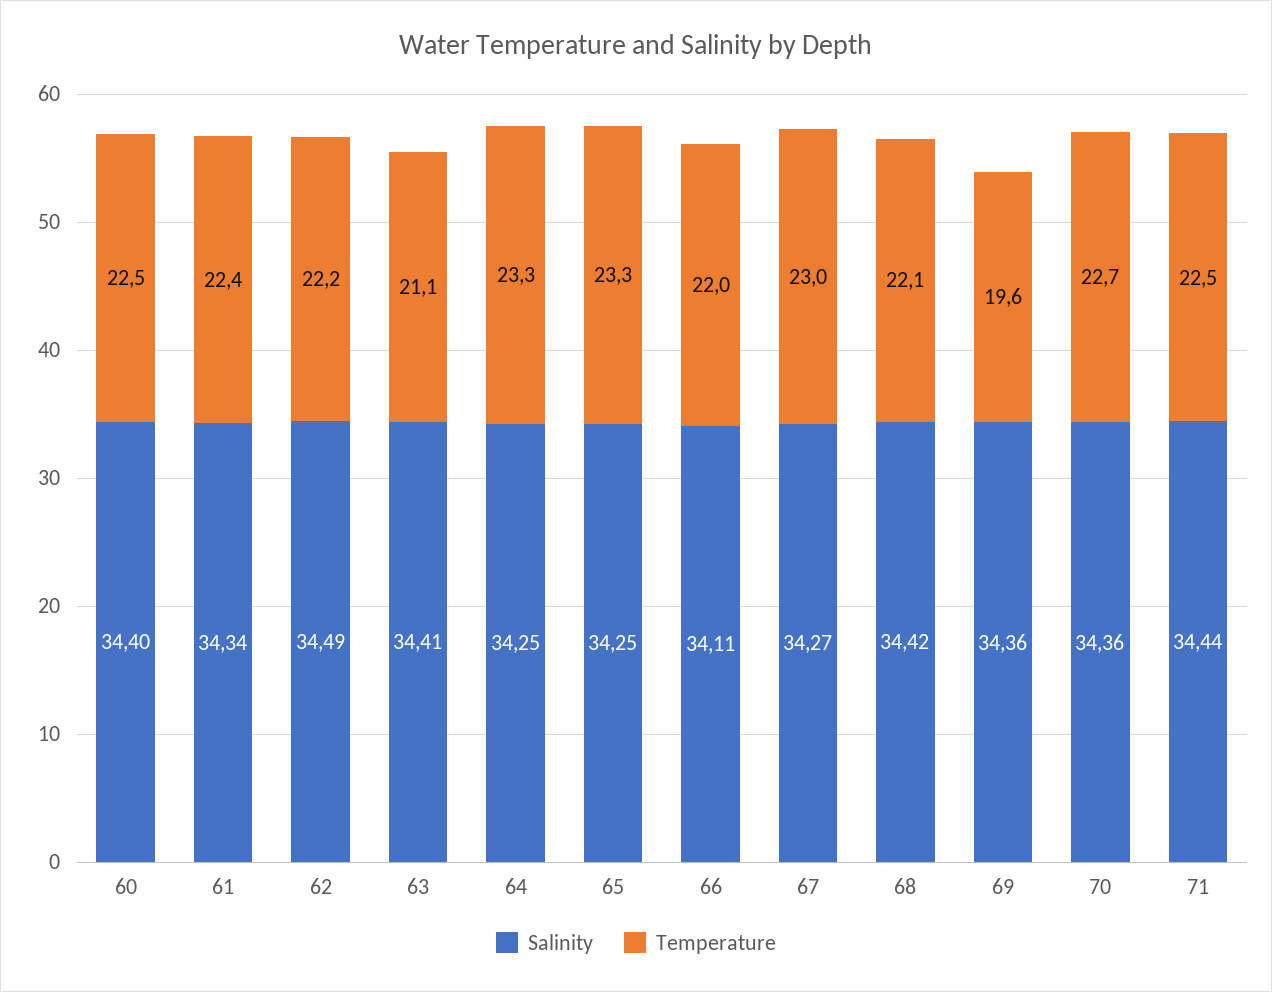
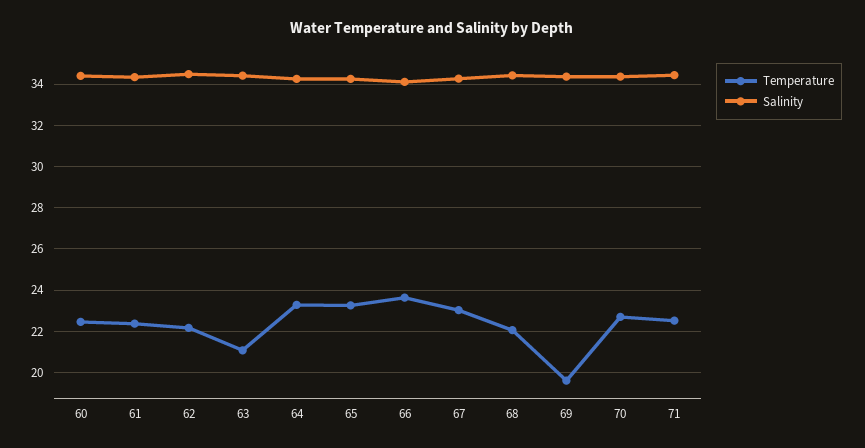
  {
    "Salinity": {
      "60": 34.4,
      "61": 34.34,
      "62": 34.49,
      "63": 34.41,
      "64": 34.25,
      "65": 34.25,
      "66": 34.11,
      "67": 34.27,
      "68": 34.42,
      "69": 34.36,
      "70": 34.36,
      "71": 34.44
    },
    "Temperature": {
      "60": 22.5,
      "61": 22.4,
      "62": 22.2,
      "63": 21.1,
      "64": 23.3,
      "65": 23.3,
-     "66": 22,
+     "66": 23.5,
      "67": 23,
      "68": 22.1,
      "69": 19.6,
      "70": 22.7,
      "71": 22.5
    }
  }

